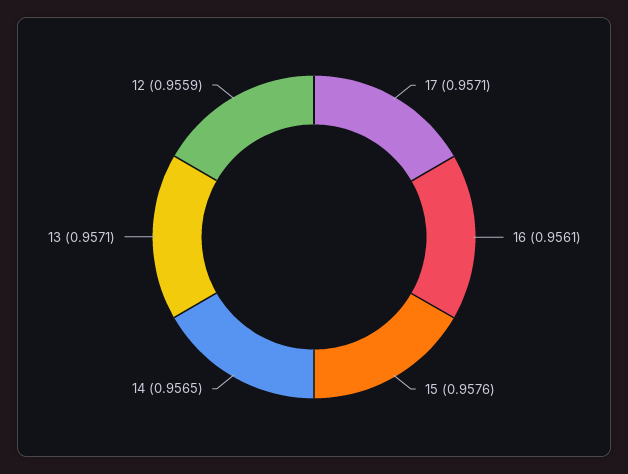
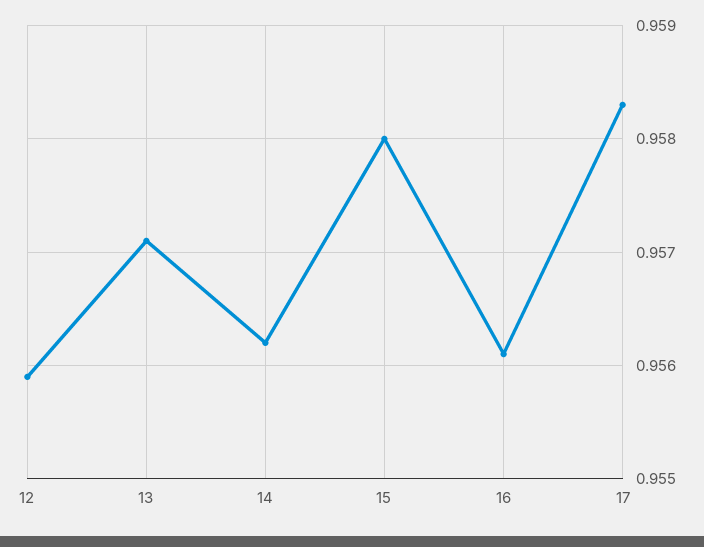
  {
-   "17": 0.9571,
+   "17": 0.9583,
    "16": 0.9561,
-   "15": 0.9576,
+   "15": 0.958,
-   "14": 0.9565,
+   "14": 0.9562,
    "13": 0.9571,
    "12": 0.9559
  }

